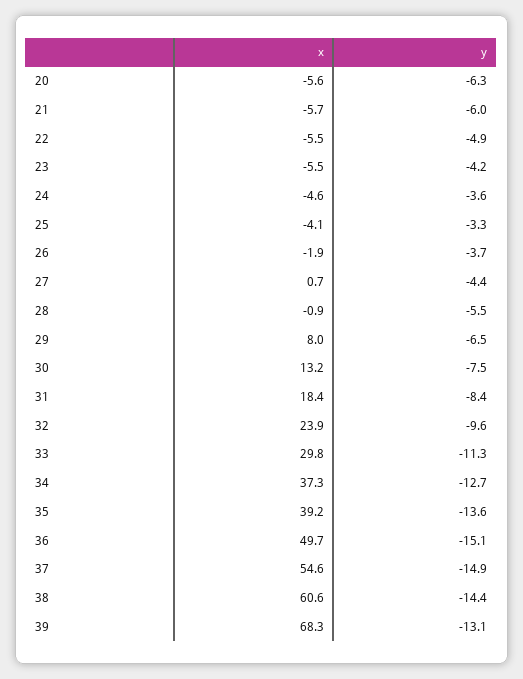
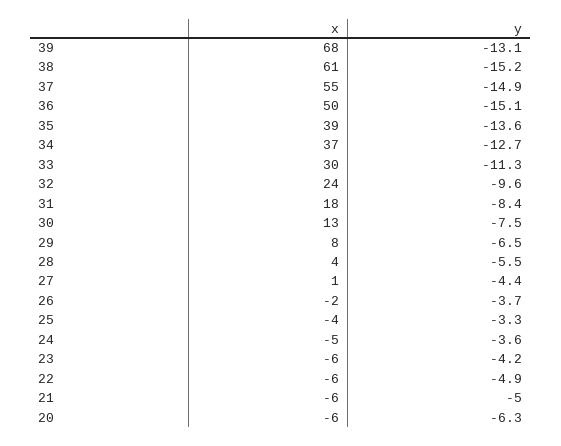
  {
    "x": {
      "20": -5.6,
      "21": -5.7,
      "22": -5.5,
      "23": -5.5,
      "24": -4.6,
      "25": -4.1,
      "26": -1.9,
      "27": 0.7,
-     "28": -0.9,
+     "28": 4,
      "29": 8,
      "30": 13.2,
      "31": 18.4,
      "32": 23.9,
      "33": 29.8,
      "34": 37.3,
      "35": 39.2,
      "36": 49.7,
      "37": 54.6,
      "38": 60.6,
      "39": 68.3
    },
    "y": {
      "20": -6.3,
-     "21": -6,
+     "21": -5,
      "22": -4.9,
      "23": -4.2,
      "24": -3.6,
      "25": -3.3,
      "26": -3.7,
      "27": -4.4,
      "28": -5.5,
      "29": -6.5,
      "30": -7.5,
      "31": -8.4,
      "32": -9.6,
      "33": -11.3,
      "34": -12.7,
      "35": -13.6,
      "36": -15.1,
      "37": -14.9,
-     "38": -14.4,
+     "38": -15.2,
      "39": -13.1
    }
  }

